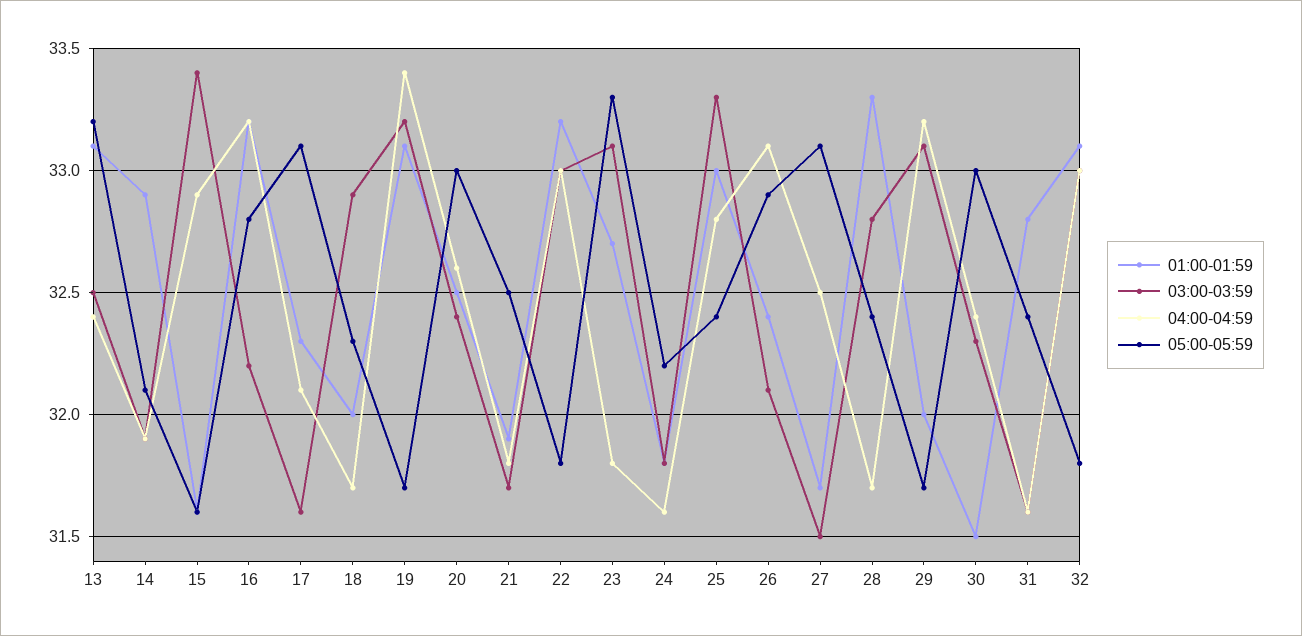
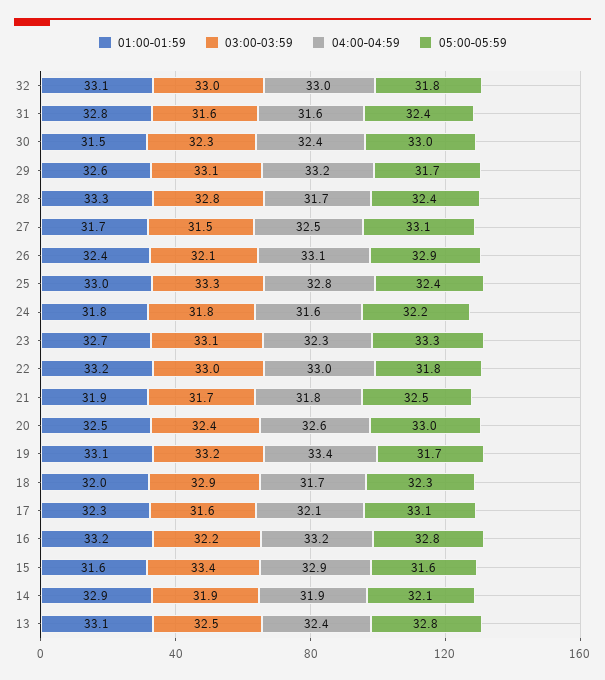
  {
    "01:00-01:59": {
      "13": 33.1,
      "14": 32.9,
      "15": 31.6,
      "16": 33.2,
      "17": 32.3,
      "18": 32,
      "19": 33.1,
      "20": 32.5,
      "21": 31.9,
      "22": 33.2,
      "23": 32.7,
      "24": 31.8,
      "25": 33,
      "26": 32.4,
      "27": 31.7,
      "28": 33.3,
-     "29": 32,
+     "29": 32.6,
      "30": 31.5,
      "31": 32.8,
      "32": 33.1
    },
    "03:00-03:59": {
      "13": 32.5,
      "14": 31.9,
      "15": 33.4,
      "16": 32.2,
      "17": 31.6,
      "18": 32.9,
      "19": 33.2,
      "20": 32.4,
      "21": 31.7,
      "22": 33,
      "23": 33.1,
      "24": 31.8,
      "25": 33.3,
      "26": 32.1,
      "27": 31.5,
      "28": 32.8,
      "29": 33.1,
      "30": 32.3,
      "31": 31.6,
      "32": 33
    },
    "04:00-04:59": {
      "13": 32.4,
      "14": 31.9,
      "15": 32.9,
      "16": 33.2,
      "17": 32.1,
      "18": 31.7,
      "19": 33.4,
      "20": 32.6,
      "21": 31.8,
      "22": 33,
-     "23": 31.8,
+     "23": 32.3,
      "24": 31.6,
      "25": 32.8,
      "26": 33.1,
      "27": 32.5,
      "28": 31.7,
      "29": 33.2,
      "30": 32.4,
      "31": 31.6,
      "32": 33
    },
    "05:00-05:59": {
-     "13": 33.2,
+     "13": 32.8,
      "14": 32.1,
      "15": 31.6,
      "16": 32.8,
      "17": 33.1,
      "18": 32.3,
      "19": 31.7,
      "20": 33,
      "21": 32.5,
      "22": 31.8,
      "23": 33.3,
      "24": 32.2,
      "25": 32.4,
      "26": 32.9,
      "27": 33.1,
      "28": 32.4,
      "29": 31.7,
      "30": 33,
      "31": 32.4,
      "32": 31.8
    }
  }

